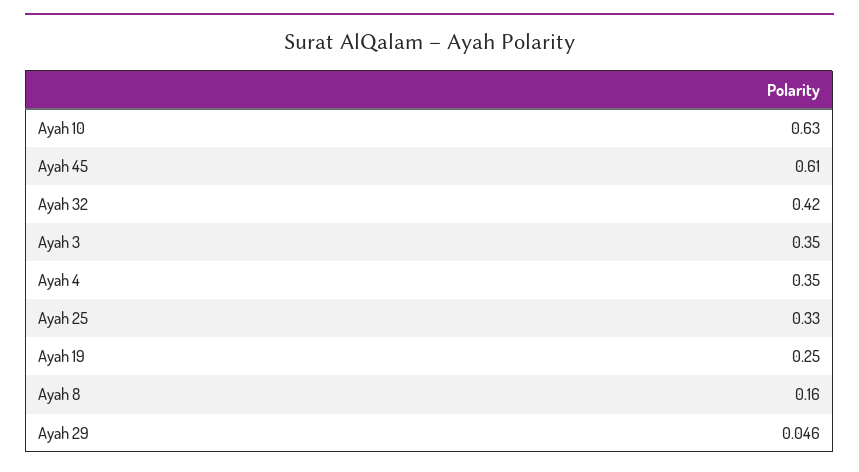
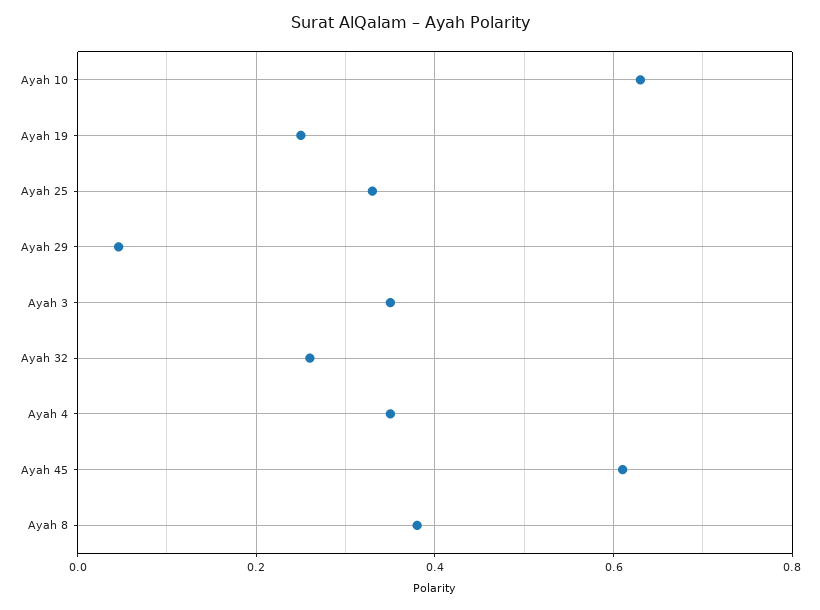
  {
    "Ayah 10": 0.63,
    "Ayah 45": 0.61,
-   "Ayah 32": 0.42,
+   "Ayah 32": 0.26,
    "Ayah 3": 0.35,
    "Ayah 4": 0.35,
    "Ayah 25": 0.33,
    "Ayah 19": 0.25,
-   "Ayah 8": 0.16,
+   "Ayah 8": 0.38,
    "Ayah 29": 0.046
  }

